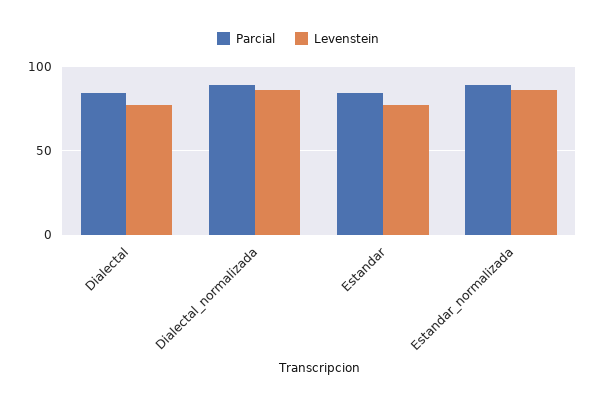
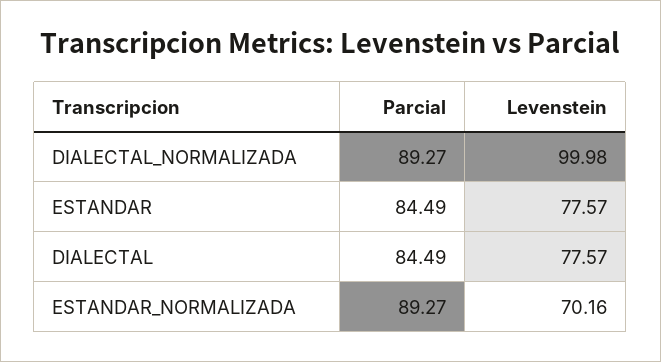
  {
    "Parcial": {
      "Dialectal": 84.49,
      "Dialectal_normalizada": 89.27,
      "Estandar": 84.49,
      "Estandar_normalizada": 89.27
    },
    "Levenstein": {
      "Dialectal": 77.57,
-     "Dialectal_normalizada": 85,
+     "Dialectal_normalizada": 99.98,
      "Estandar": 77.57,
-     "Estandar_normalizada": 85
+     "Estandar_normalizada": 70.16
    }
  }

